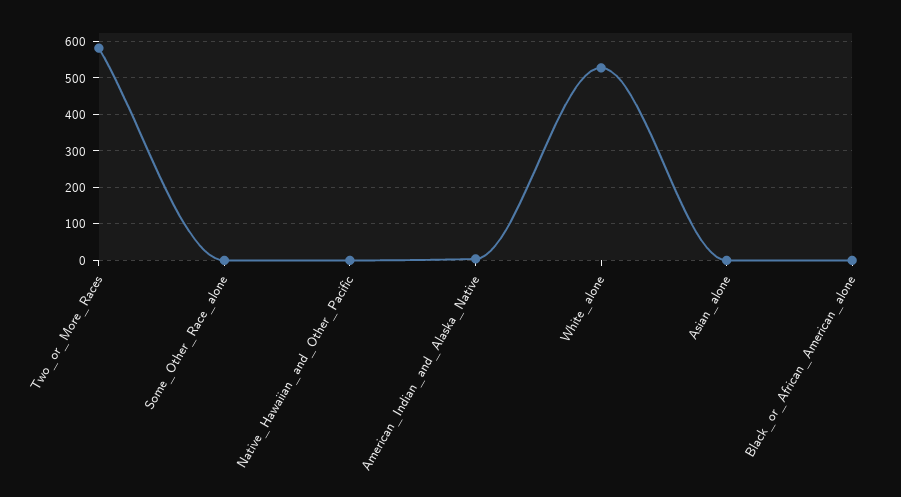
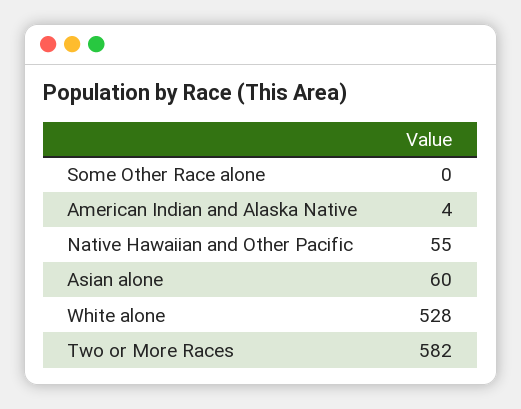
  {
    "Two_or_More_Races": 582,
    "Some_Other_Race_alone": 0,
-   "Native_Hawaiian_and_Other_Pacific": 0,
+   "Native_Hawaiian_and_Other_Pacific": 55,
    "American_Indian_and_Alaska_Native": 4,
    "White_alone": 528,
-   "Asian_alone": 0,
+   "Asian_alone": 60
-   "Black_or_African_American_alone": 0
  }

